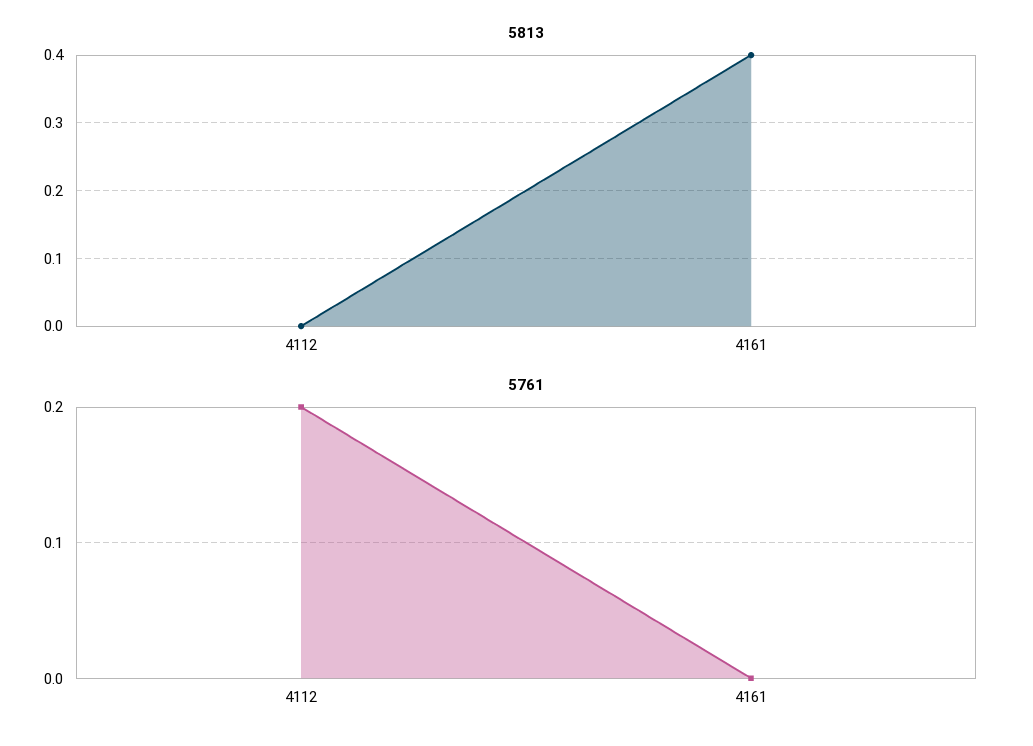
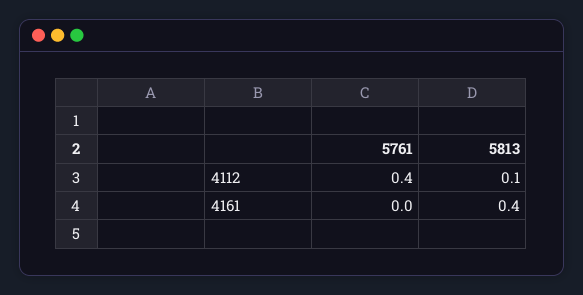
  {
    "5813": {
-     "4112": 0,
+     "4112": 0.1,
      "4161": 0.4
    },
    "5761": {
-     "4112": 0.2,
+     "4112": 0.4,
      "4161": 0
    }
  }

